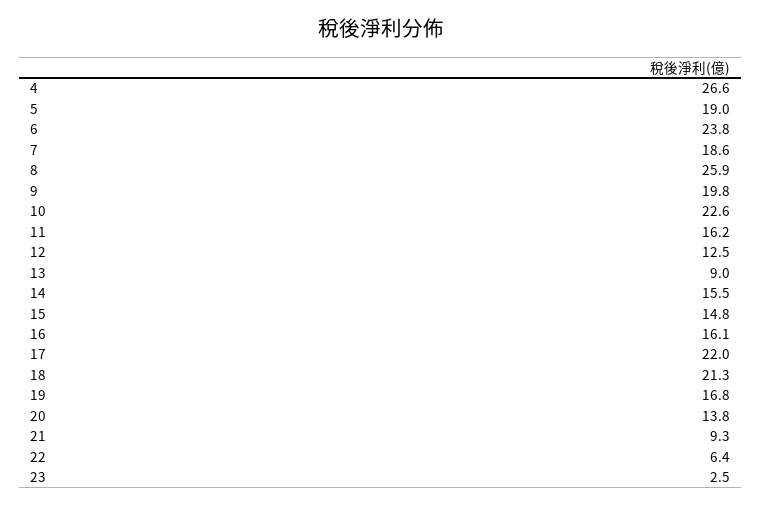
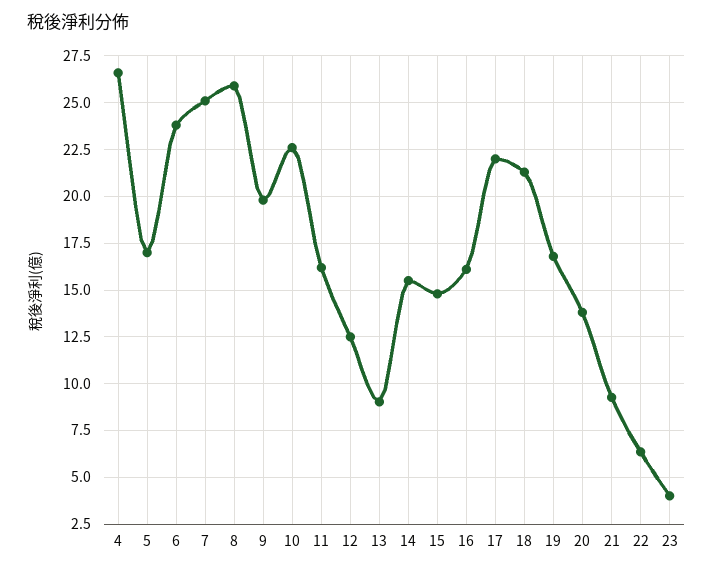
  {
    "4": 26.6,
-   "5": 19,
+   "5": 17,
    "6": 23.8,
-   "7": 18.6,
+   "7": 25,
    "8": 25.9,
    "9": 19.8,
    "10": 22.6,
    "11": 16.2,
    "12": 12.5,
    "13": 9,
    "14": 15.5,
    "15": 14.8,
    "16": 16.1,
    "17": 22,
    "18": 21.3,
    "19": 16.8,
    "20": 13.8,
    "21": 9.3,
    "22": 6.4,
-   "23": 2.5
+   "23": 4
  }

